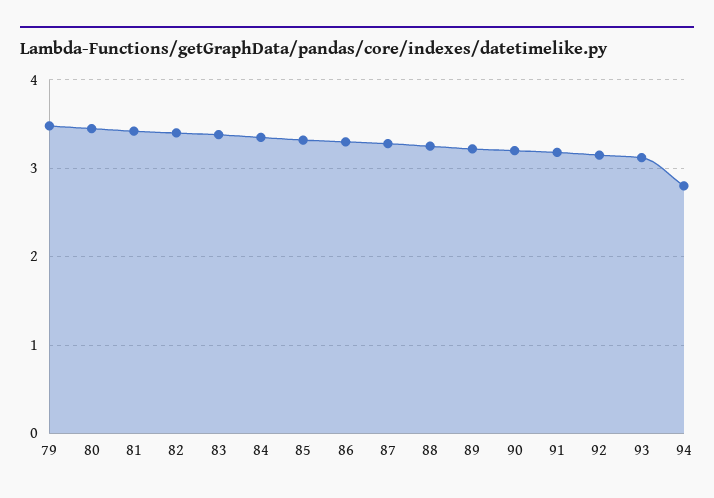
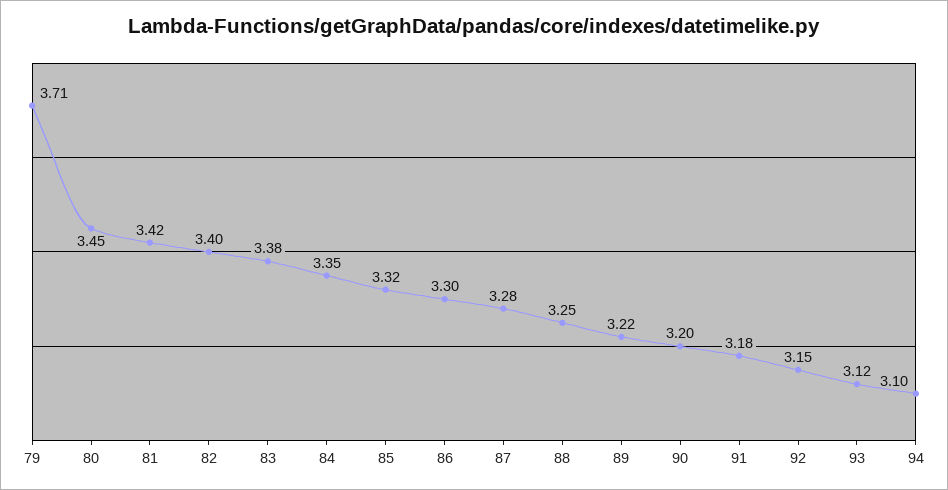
  {
-   "79": 3.5,
+   "79": 3.71,
    "80": 3.45,
    "81": 3.42,
    "82": 3.4,
    "83": 3.38,
    "84": 3.35,
    "85": 3.32,
    "86": 3.3,
    "87": 3.28,
    "88": 3.25,
    "89": 3.22,
    "90": 3.2,
    "91": 3.18,
    "92": 3.15,
    "93": 3.12,
-   "94": 2.8
+   "94": 3.1
  }

